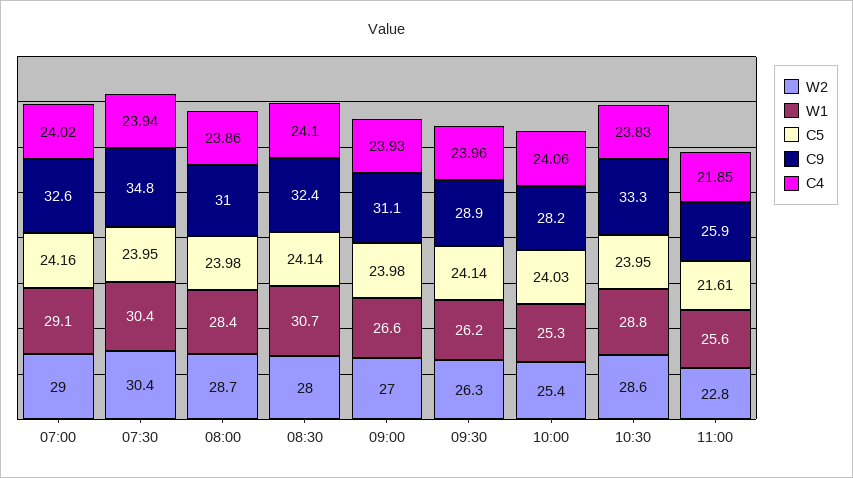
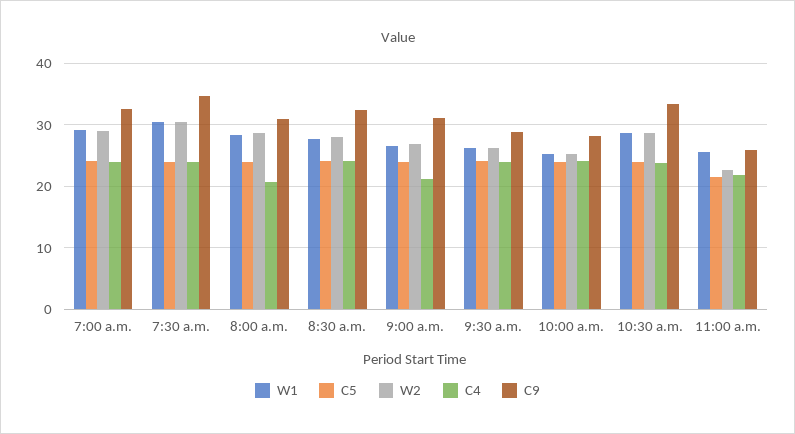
  {
    "W2": {
      "07:00": 29,
      "07:30": 30.4,
      "08:00": 28.7,
      "08:30": 28,
      "09:00": 27,
      "09:30": 26.3,
      "10:00": 25.4,
      "10:30": 28.6,
      "11:00": 22.8
    },
    "W1": {
      "07:00": 29.1,
      "07:30": 30.4,
      "08:00": 28.4,
-     "08:30": 30.7,
+     "08:30": 28,
      "09:00": 26.6,
      "09:30": 26.2,
      "10:00": 25.3,
      "10:30": 28.8,
      "11:00": 25.6
    },
    "C5": {
      "07:00": 24.16,
      "07:30": 23.95,
      "08:00": 23.98,
      "08:30": 24.14,
      "09:00": 23.98,
      "09:30": 24.14,
      "10:00": 24.03,
      "10:30": 23.95,
      "11:00": 21.61
    },
    "C9": {
      "07:00": 32.6,
      "07:30": 34.8,
      "08:00": 31,
      "08:30": 32.4,
      "09:00": 31.1,
      "09:30": 28.9,
      "10:00": 28.2,
      "10:30": 33.3,
      "11:00": 25.9
    },
    "C4": {
      "07:00": 24.02,
      "07:30": 23.94,
-     "08:00": 23.86,
+     "08:00": 21,
      "08:30": 24.1,
-     "09:00": 23.93,
+     "09:00": 21,
      "09:30": 23.96,
      "10:00": 24.06,
      "10:30": 23.83,
      "11:00": 21.85
    }
  }

